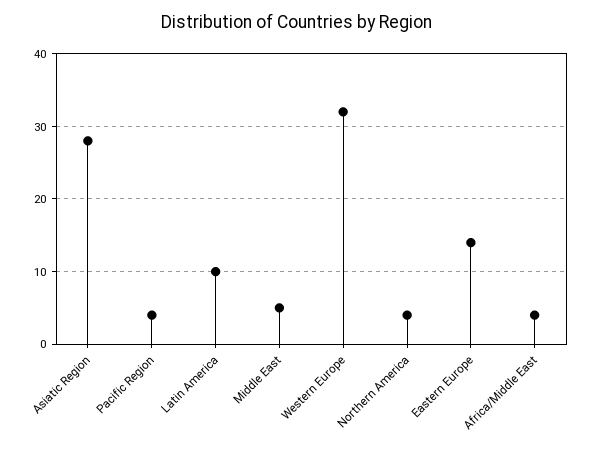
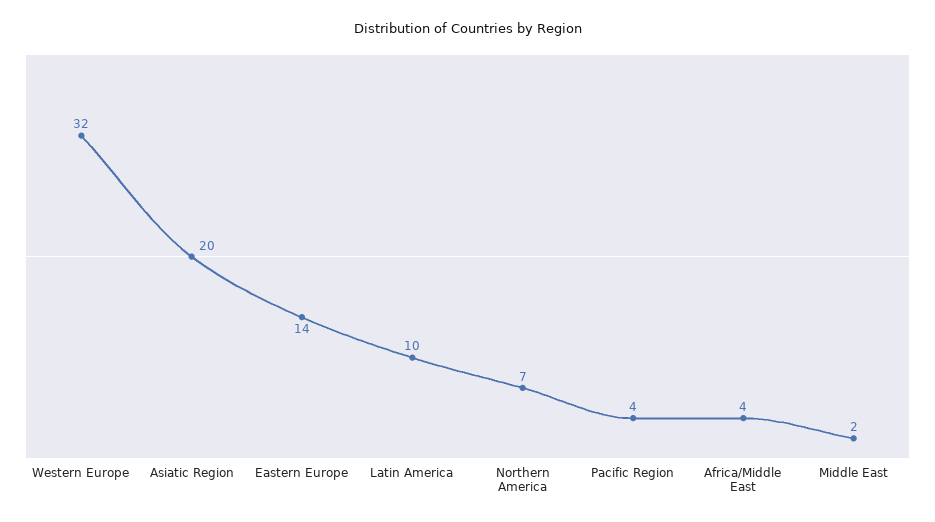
  {
-   "Asiatic Region": 28,
+   "Asiatic Region": 20,
    "Pacific Region": 4,
    "Latin America": 10,
-   "Middle East": 5,
+   "Middle East": 2,
    "Western Europe": 32,
-   "Northern America": 4,
+   "Northern America": 7,
    "Eastern Europe": 14,
    "Africa/Middle East": 4
  }

